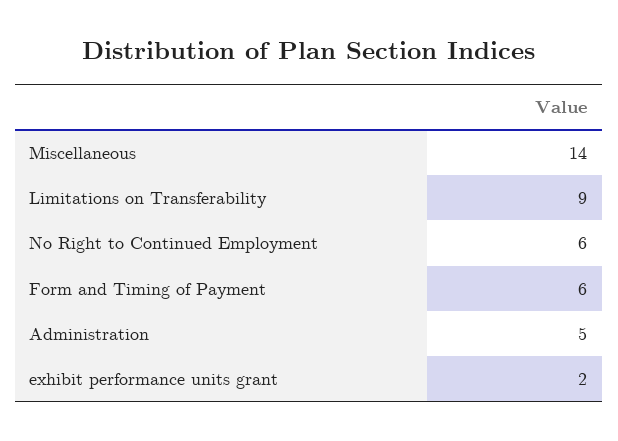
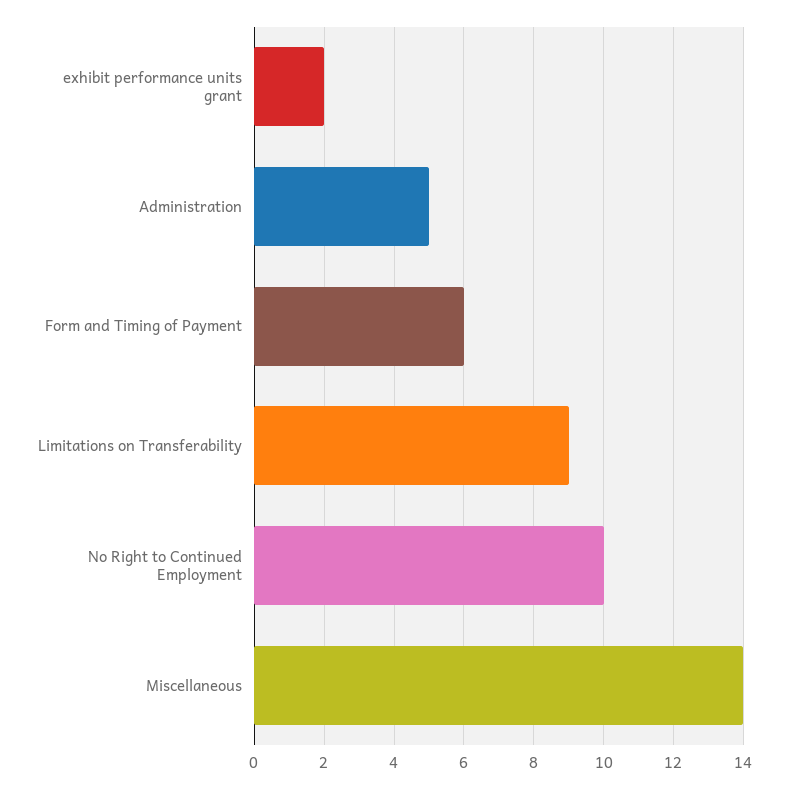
  {
    "Miscellaneous": 14,
    "Limitations on Transferability": 9,
-   "No Right to Continued Employment": 6,
+   "No Right to Continued Employment": 10,
    "Form and Timing of Payment": 6,
    "Administration": 5,
    "exhibit performance units grant": 2
  }

